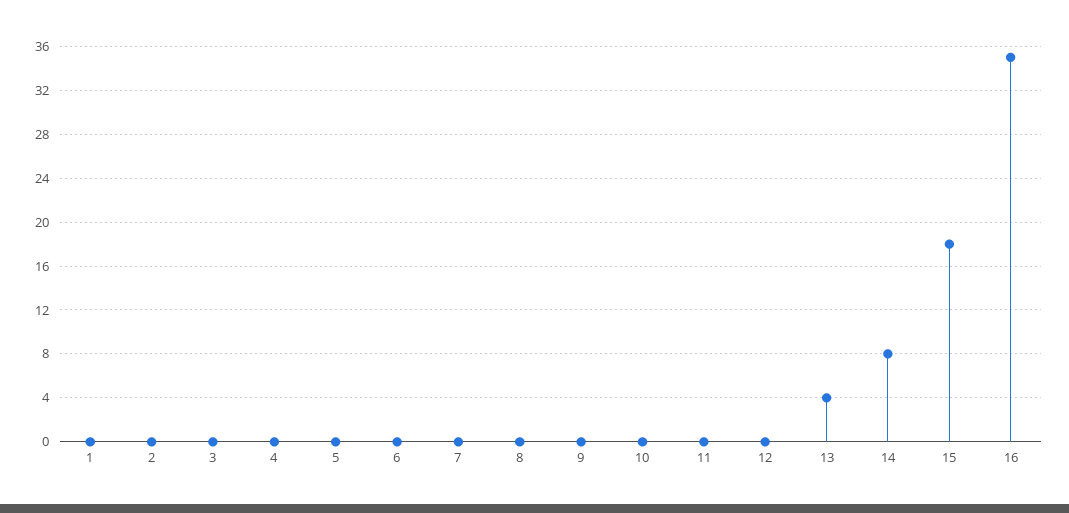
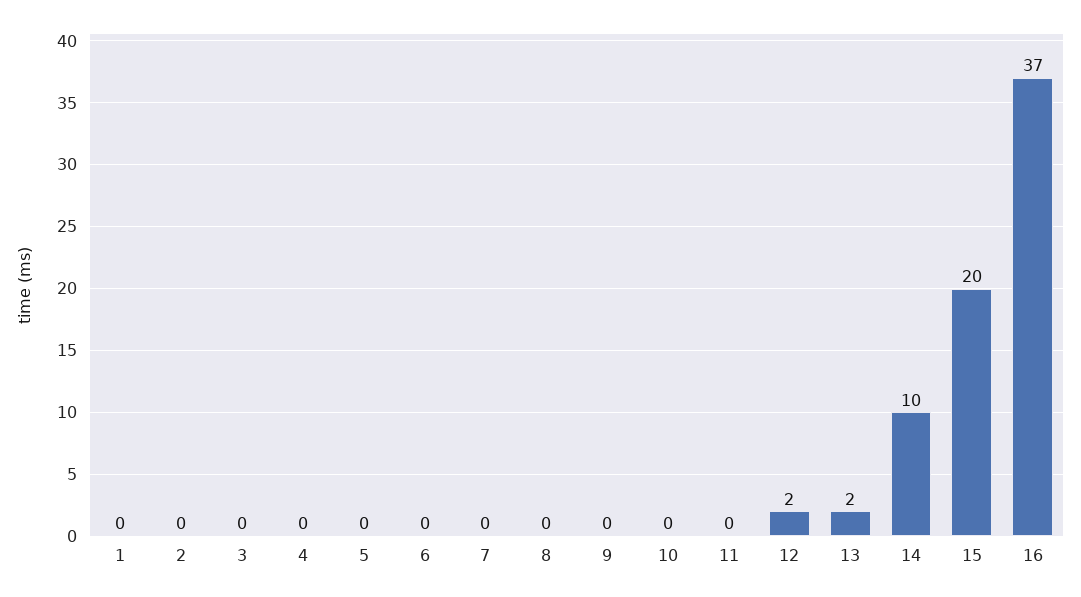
  {
    "1": 0,
    "2": 0,
    "3": 0,
    "4": 0,
    "5": 0,
    "6": 0,
    "7": 0,
    "8": 0,
    "9": 0,
    "10": 0,
    "11": 0,
-   "12": 0,
+   "12": 2,
-   "13": 4,
+   "13": 2,
-   "14": 8,
+   "14": 10,
-   "15": 18,
+   "15": 20,
-   "16": 35
+   "16": 37
  }

